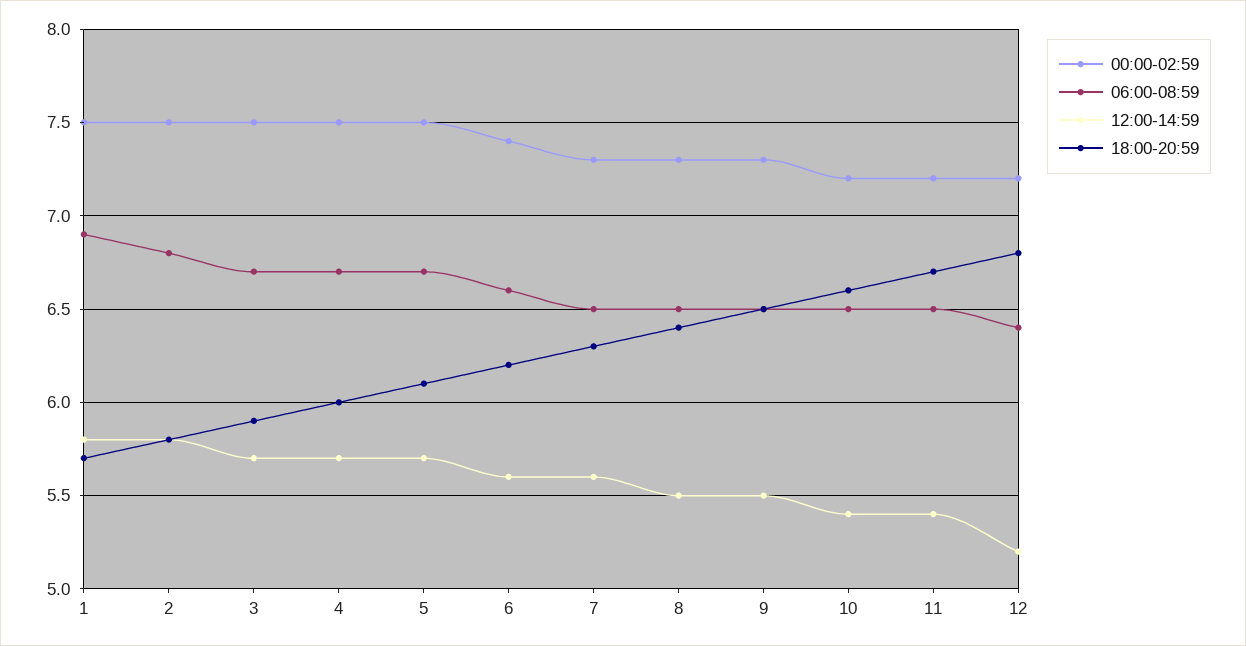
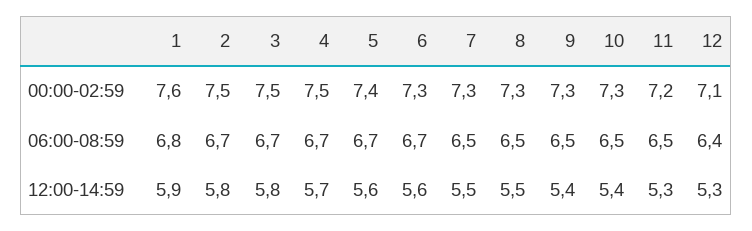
  {
    "00:00-02:59": {
-     "1": 7.5,
+     "1": 7.6,
      "2": 7.5,
      "3": 7.5,
      "4": 7.5,
-     "5": 7.5,
+     "5": 7.4,
-     "6": 7.4,
+     "6": 7.3,
      "7": 7.3,
      "8": 7.3,
      "9": 7.3,
-     "10": 7.2,
+     "10": 7.3,
      "11": 7.2,
-     "12": 7.2
+     "12": 7.1
    },
    "06:00-08:59": {
-     "1": 6.9,
+     "1": 6.8,
-     "2": 6.8,
+     "2": 6.7,
      "3": 6.7,
      "4": 6.7,
      "5": 6.7,
-     "6": 6.6,
+     "6": 6.7,
      "7": 6.5,
      "8": 6.5,
      "9": 6.5,
      "10": 6.5,
      "11": 6.5,
      "12": 6.4
    },
    "12:00-14:59": {
-     "1": 5.8,
+     "1": 5.9,
      "2": 5.8,
-     "3": 5.7,
+     "3": 5.8,
      "4": 5.7,
-     "5": 5.7,
+     "5": 5.6,
      "6": 5.6,
-     "7": 5.6,
+     "7": 5.5,
      "8": 5.5,
-     "9": 5.5,
+     "9": 5.4,
      "10": 5.4,
-     "11": 5.4,
+     "11": 5.3,
-     "12": 5.2
+     "12": 5.3
-   },
+   }
-   "18:00-20:59": {
-     "1": 5.7,
-     "2": 5.8,
-     "3": 5.9,
-     "4": 6,
-     "5": 6.1,
-     "6": 6.2,
-     "7": 6.3,
-     "8": 6.4,
-     "9": 6.5,
-     "10": 6.6,
-     "11": 6.7,
-     "12": 6.8
-   }
  }

